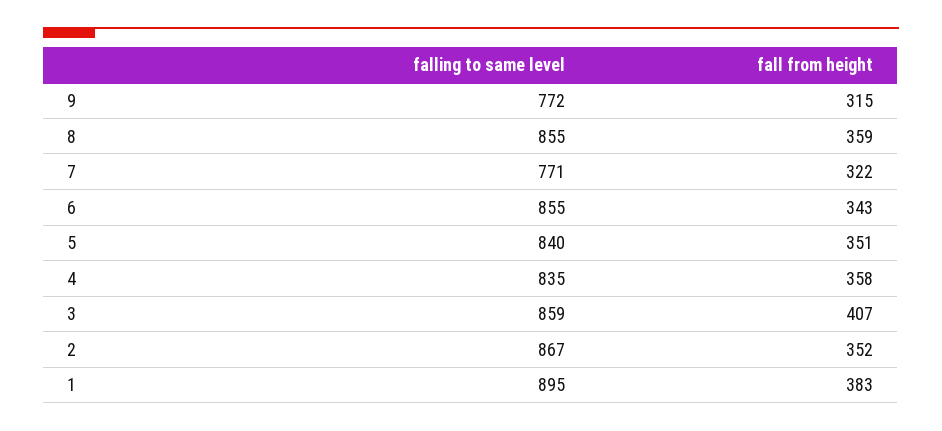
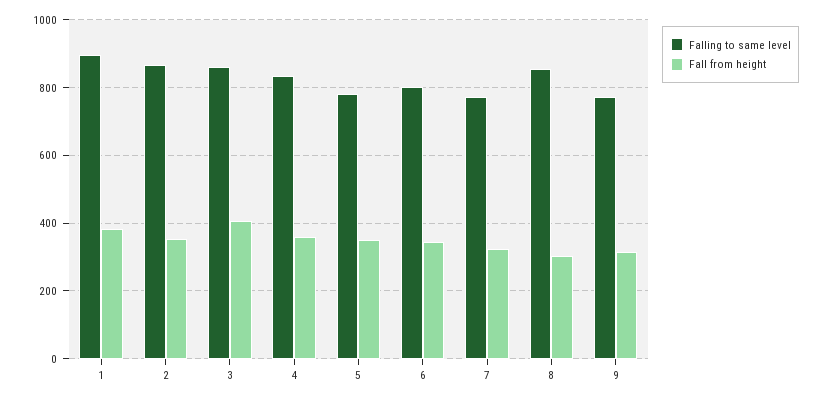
  {
    "falling to same level": {
      "9": 772,
      "8": 855,
      "7": 771,
-     "6": 855,
+     "6": 800,
-     "5": 840,
+     "5": 780,
      "4": 835,
      "3": 859,
      "2": 867,
      "1": 895
    },
    "fall from height": {
      "9": 315,
-     "8": 359,
+     "8": 300,
      "7": 322,
      "6": 343,
      "5": 351,
      "4": 358,
      "3": 407,
      "2": 352,
      "1": 383
    }
  }

